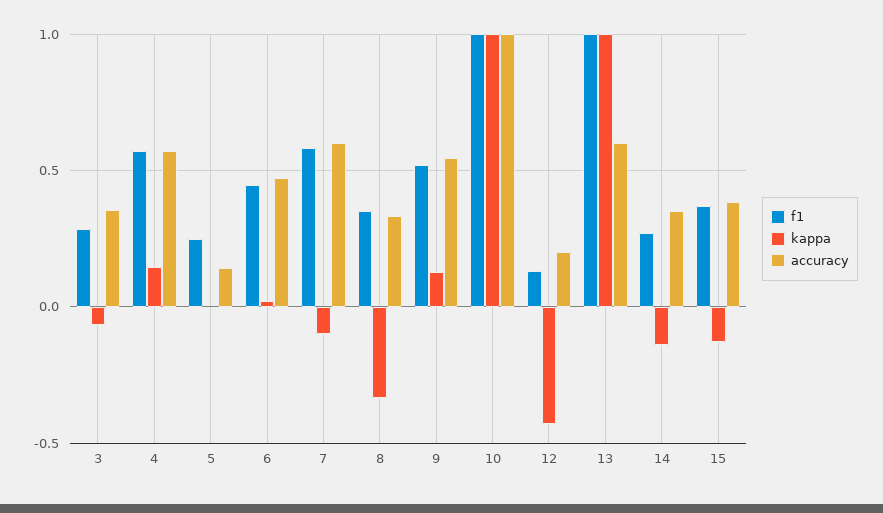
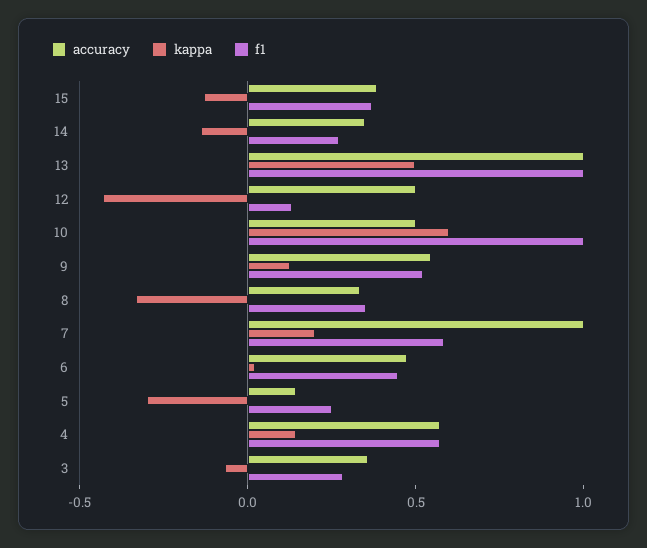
  {
    "f1": {
      "3": 0.3,
      "4": 0.55,
      "5": 0.25,
      "6": 0.45,
      "7": 0.6,
      "8": 0.35,
      "9": 0.5,
      "10": 1,
      "12": 0.15,
      "13": 1,
      "14": 0.25,
      "15": 0.35
    },
    "kappa": {
      "3": -0.05,
      "4": 0.15,
-     "5": 0,
+     "5": -0.3,
      "6": 0,
-     "7": -0.1,
+     "7": 0.2,
      "8": -0.35,
      "9": 0.15,
-     "10": 1,
+     "10": 0.6,
      "12": -0.45,
-     "13": 1,
+     "13": 0.5,
      "14": -0.15,
      "15": -0.15
    },
    "accuracy": {
      "3": 0.35,
      "4": 0.55,
      "5": 0.15,
      "6": 0.45,
-     "7": 0.6,
+     "7": 1,
      "8": 0.35,
      "9": 0.55,
-     "10": 1,
+     "10": 0.5,
-     "12": 0.2,
+     "12": 0.5,
-     "13": 0.6,
+     "13": 1,
      "14": 0.35,
      "15": 0.4
    }
  }

